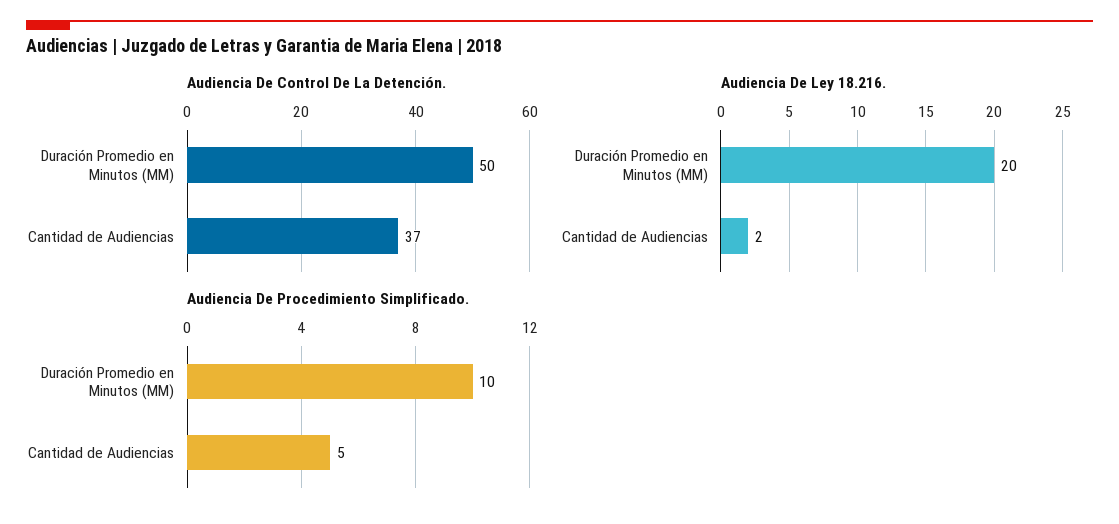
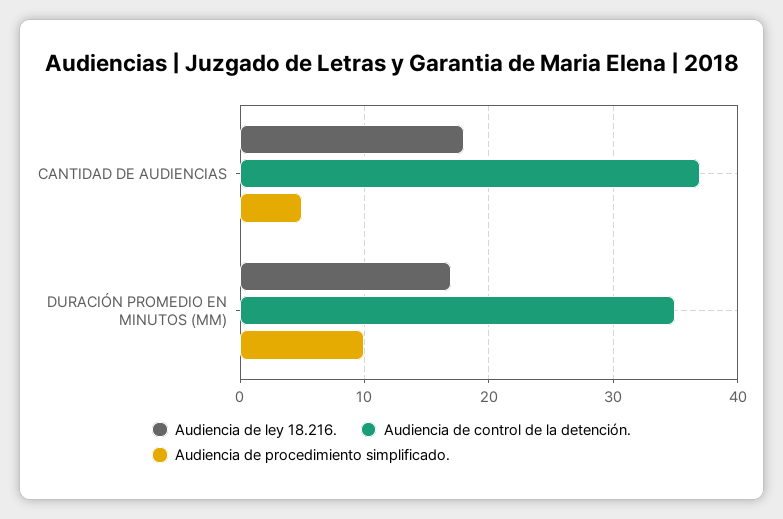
  {
    "Audiencia De Control De La Detención.": {
-     "Duración Promedio en Minutos (MM)": 50,
+     "Duración Promedio en Minutos (MM)": 35,
      "Cantidad de Audiencias": 37
    },
    "Audiencia De Ley 18.216.": {
-     "Duración Promedio en Minutos (MM)": 20,
+     "Duración Promedio en Minutos (MM)": 17,
-     "Cantidad de Audiencias": 2
+     "Cantidad de Audiencias": 18
    },
    "Audiencia De Procedimiento Simplificado.": {
      "Duración Promedio en Minutos (MM)": 10,
      "Cantidad de Audiencias": 5
    }
  }

